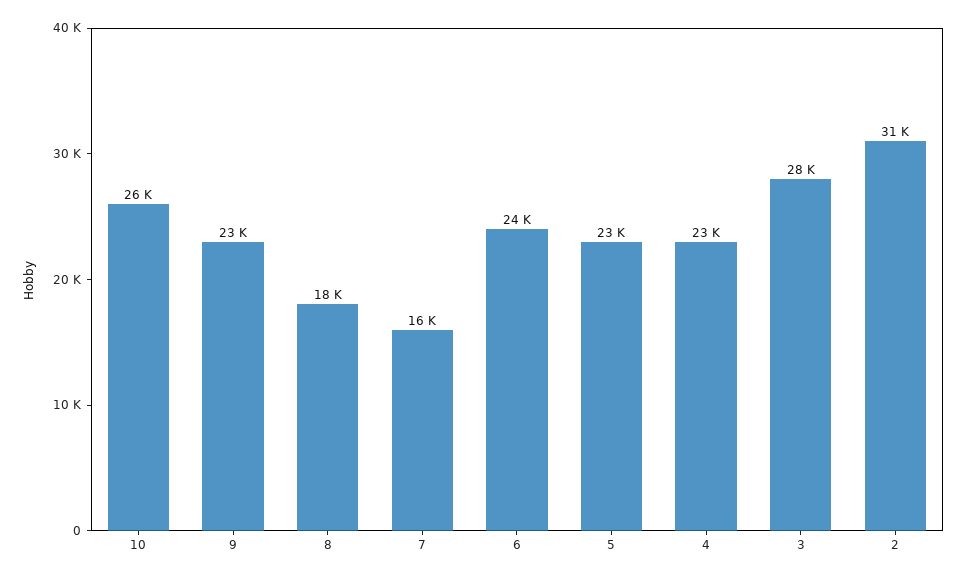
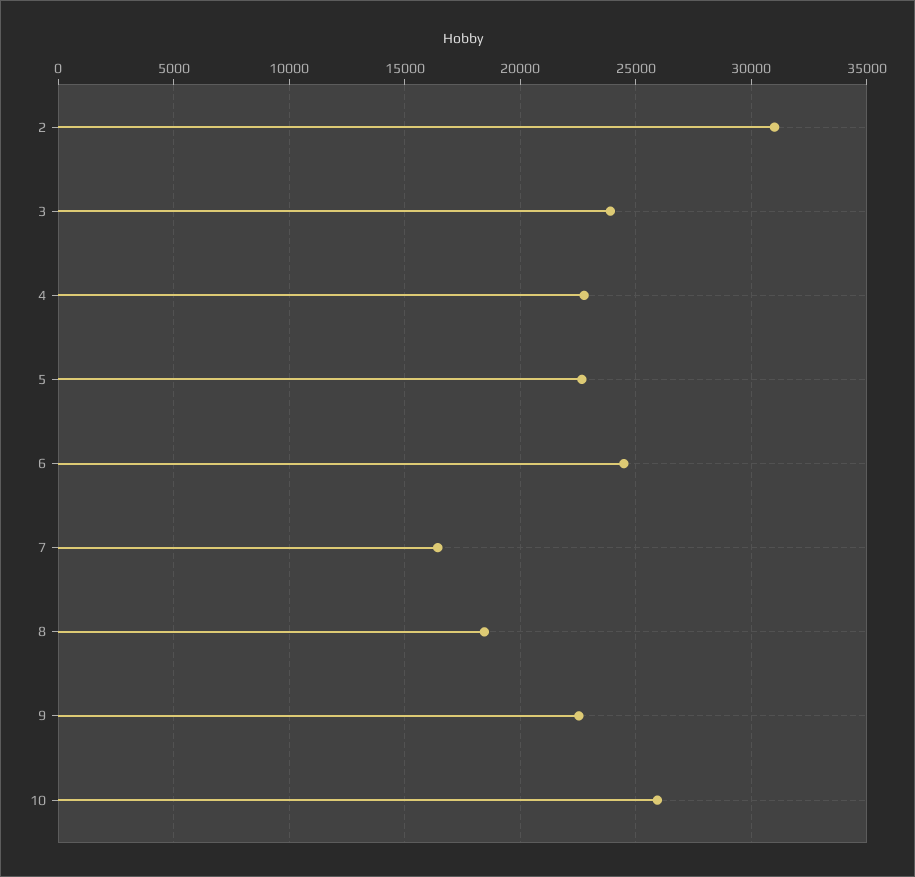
  {
    "10": 26000,
    "9": 23000,
    "8": 18000,
    "7": 16000,
    "6": 24000,
    "5": 23000,
    "4": 23000,
-   "3": 28000,
+   "3": 24000,
    "2": 31000
  }

